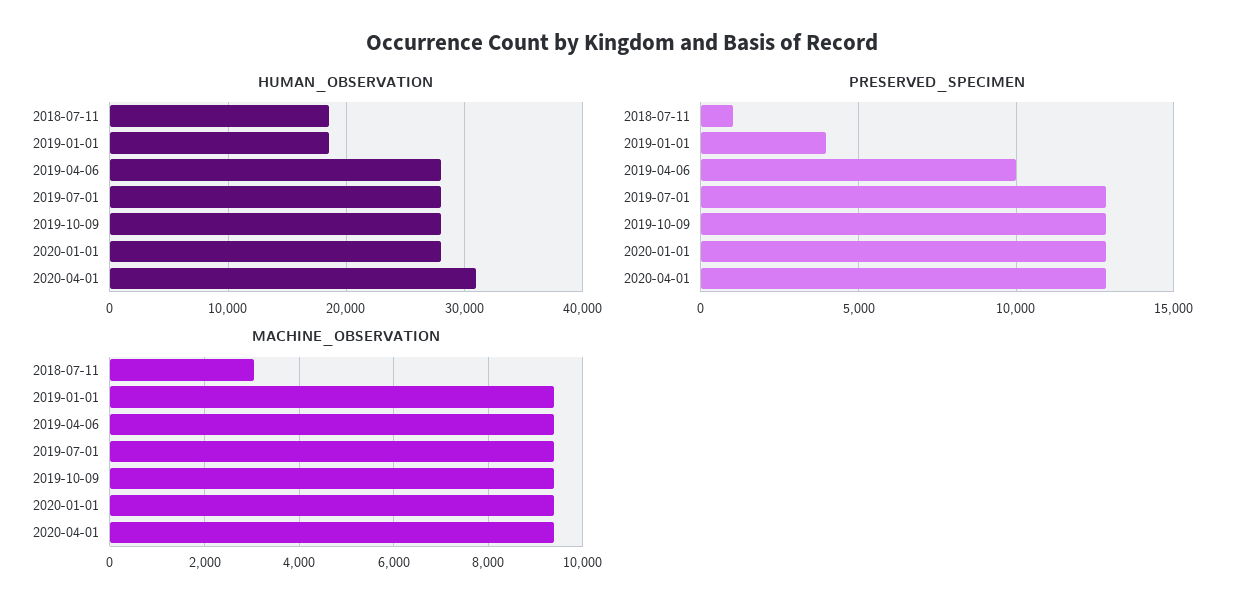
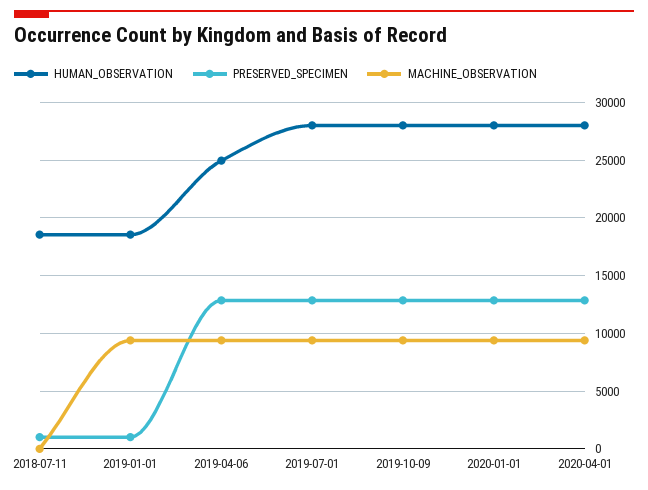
  {
    "HUMAN_OBSERVATION": {
      "2018-07-11": 19000,
      "2019-01-01": 19000,
-     "2019-04-06": 28000,
+     "2019-04-06": 25000,
      "2019-07-01": 28000,
      "2019-10-09": 28000,
      "2020-01-01": 28000,
-     "2020-04-01": 31000
+     "2020-04-01": 28000
    },
    "PRESERVED_SPECIMEN": {
      "2018-07-11": 1000,
-     "2019-01-01": 4000,
+     "2019-01-01": 1000,
-     "2019-04-06": 10000,
+     "2019-04-06": 13000,
      "2019-07-01": 13000,
      "2019-10-09": 13000,
      "2020-01-01": 13000,
      "2020-04-01": 13000
    },
    "MACHINE_OBSERVATION": {
-     "2018-07-11": 3000,
+     "2018-07-11": 0,
      "2019-01-01": 9400,
      "2019-04-06": 9400,
      "2019-07-01": 9400,
      "2019-10-09": 9400,
      "2020-01-01": 9400,
      "2020-04-01": 9400
    }
  }

